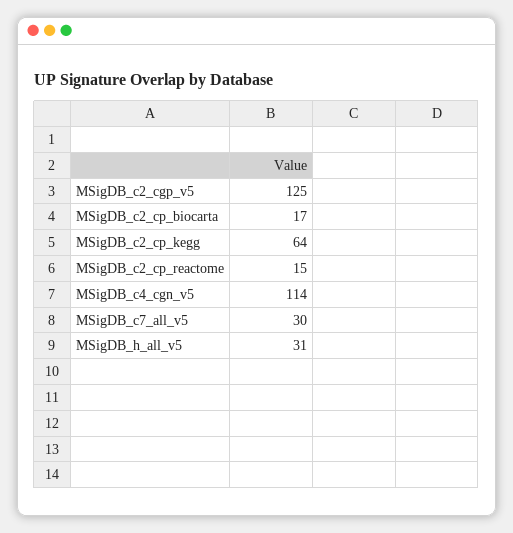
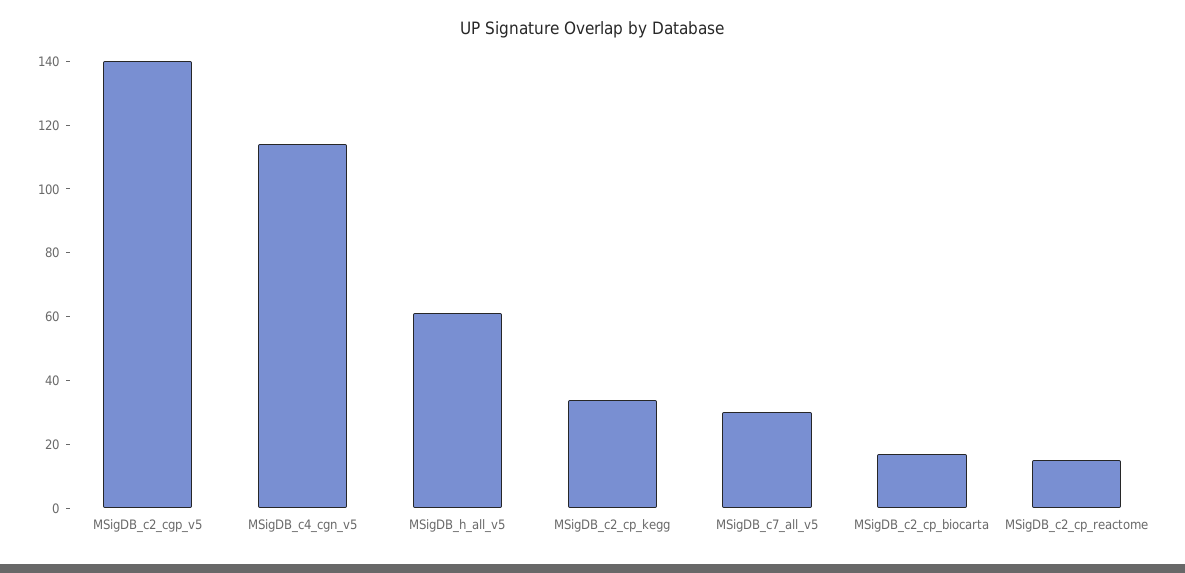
  {
-   "MSigDB_c2_cgp_v5": 125,
+   "MSigDB_c2_cgp_v5": 140,
    "MSigDB_c2_cp_biocarta": 17,
-   "MSigDB_c2_cp_kegg": 64,
+   "MSigDB_c2_cp_kegg": 35,
    "MSigDB_c2_cp_reactome": 15,
    "MSigDB_c4_cgn_v5": 114,
    "MSigDB_c7_all_v5": 30,
-   "MSigDB_h_all_v5": 31
+   "MSigDB_h_all_v5": 60
  }

